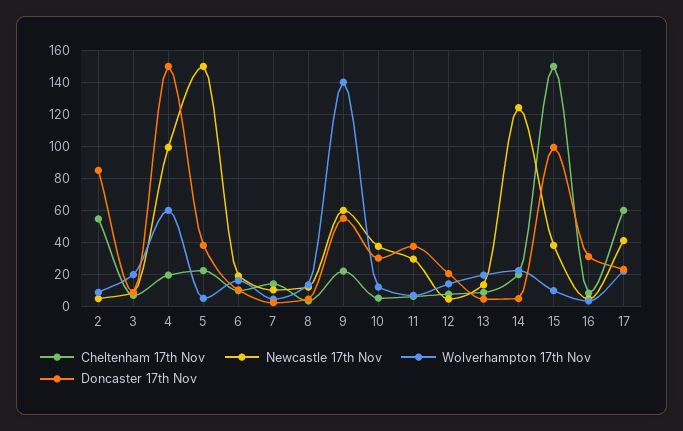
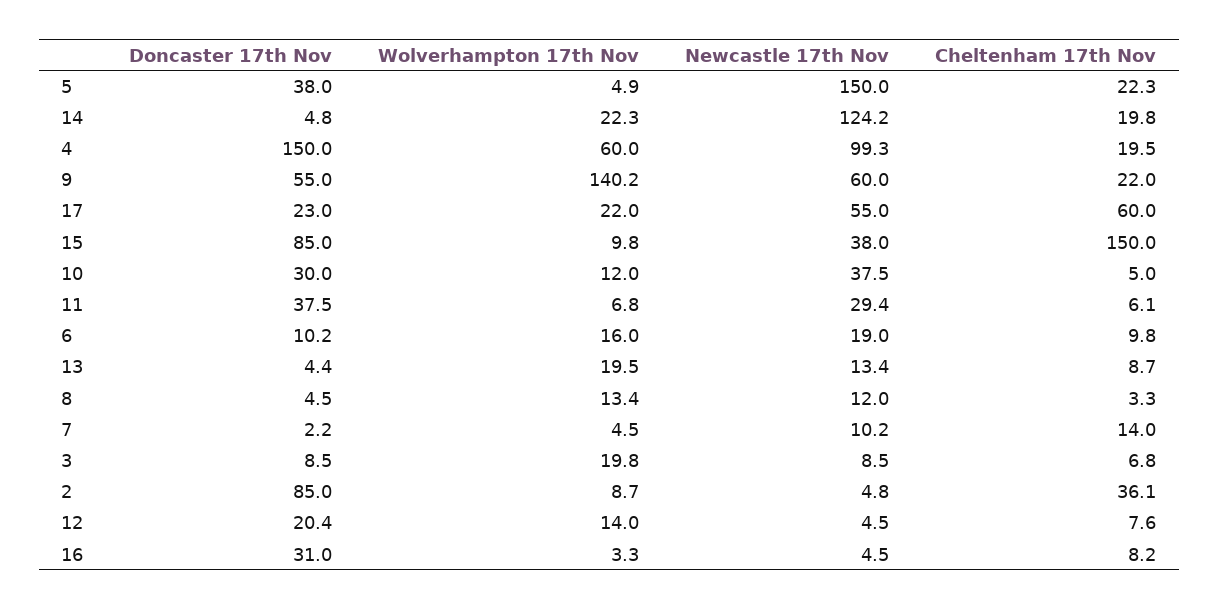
  {
    "Cheltenham 17th Nov": {
-     "2": 55,
+     "2": 36.1,
      "3": 6.8,
      "4": 19.5,
      "5": 22.3,
      "6": 9.8,
      "7": 14,
      "8": 3.3,
      "9": 22,
      "10": 5,
      "11": 6.1,
      "12": 7.6,
      "13": 8.7,
      "14": 19.8,
      "15": 150,
      "16": 8.2,
      "17": 60
    },
    "Newcastle 17th Nov": {
      "2": 4.8,
      "3": 8.5,
      "4": 99.3,
      "5": 150,
      "6": 19,
      "7": 10.2,
      "8": 12,
      "9": 60,
      "10": 37.5,
      "11": 29.4,
      "12": 4.5,
      "13": 13.4,
      "14": 124.2,
      "15": 38,
      "16": 4.5,
-     "17": 40
+     "17": 55
    },
    "Wolverhampton 17th Nov": {
      "2": 8.7,
      "3": 19.8,
      "4": 60,
      "5": 4.9,
      "6": 16,
      "7": 4.5,
      "8": 13.4,
      "9": 140.2,
      "10": 12,
      "11": 6.8,
      "12": 14,
      "13": 19.5,
      "14": 22.3,
      "15": 9.8,
      "16": 3.3,
      "17": 22
    },
    "Doncaster 17th Nov": {
      "2": 85,
      "3": 8.5,
      "4": 150,
      "5": 38,
      "6": 10.2,
      "7": 2.2,
      "8": 4.5,
      "9": 55,
      "10": 30,
      "11": 37.5,
      "12": 20.4,
      "13": 4.4,
      "14": 4.8,
-     "15": 100,
+     "15": 85,
      "16": 31,
      "17": 23
    }
  }

